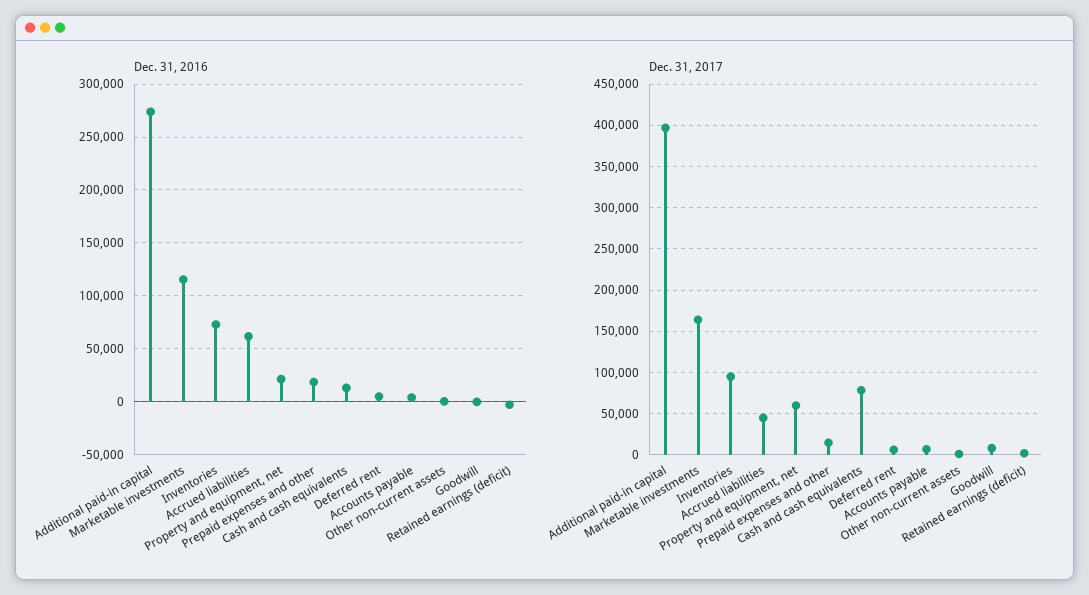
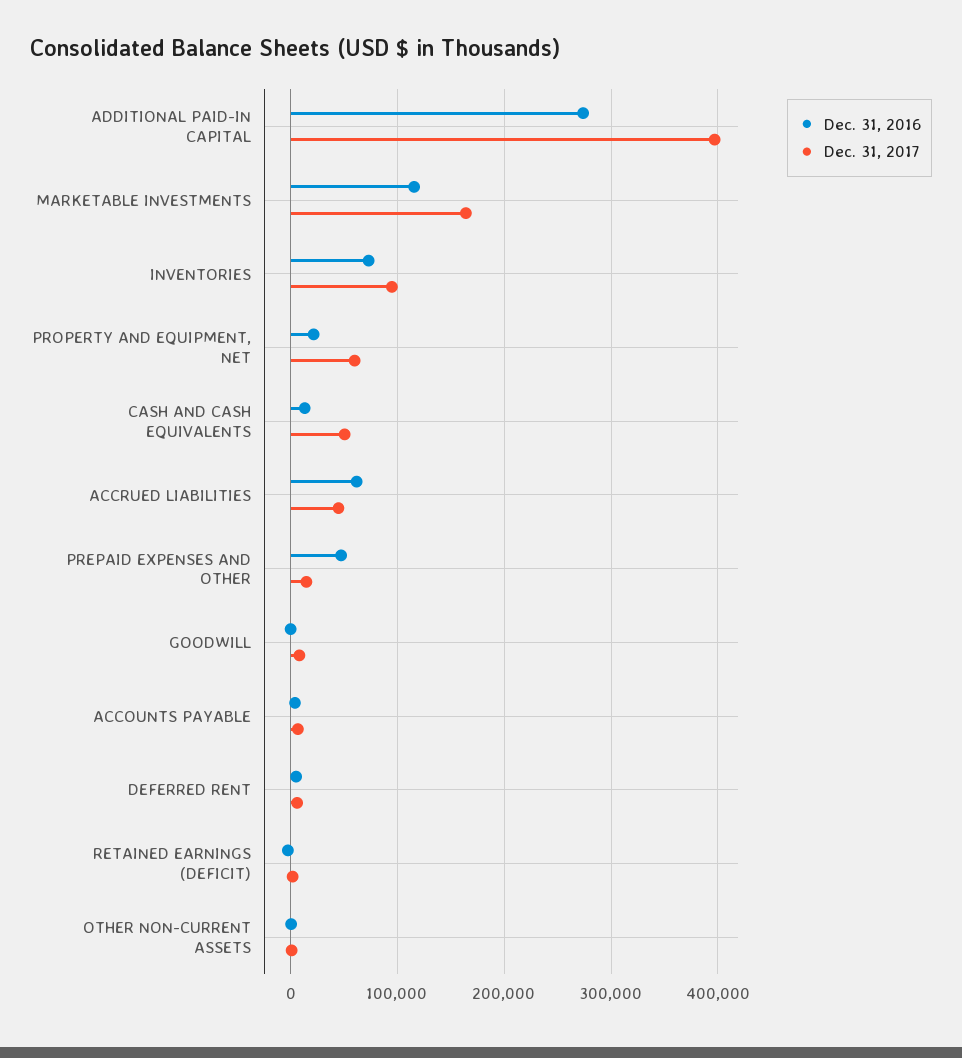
  {
    "Dec. 31, 2016": {
      "Additional paid-in capital": 270000,
      "Marketable investments": 120000,
      "Inventories": 70000,
      "Accrued liabilities": 60000,
      "Property and equipment, net": 20000,
-     "Prepaid expenses and other": 20000,
+     "Prepaid expenses and other": 50000,
      "Cash and cash equivalents": 10000,
      "Deferred rent": 10000,
      "Accounts payable": 0,
      "Other non-current assets": 0,
      "Goodwill": 0,
      "Retained earnings (deficit)": 0
    },
    "Dec. 31, 2017": {
      "Additional paid-in capital": 400000,
      "Marketable investments": 160000,
      "Inventories": 90000,
      "Accrued liabilities": 40000,
      "Property and equipment, net": 60000,
      "Prepaid expenses and other": 10000,
-     "Cash and cash equivalents": 80000,
+     "Cash and cash equivalents": 50000,
      "Deferred rent": 10000,
      "Accounts payable": 10000,
      "Other non-current assets": 0,
      "Goodwill": 10000,
      "Retained earnings (deficit)": 0
    }
  }

